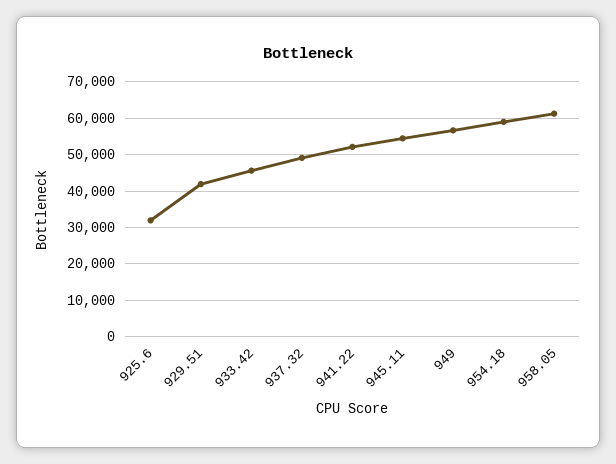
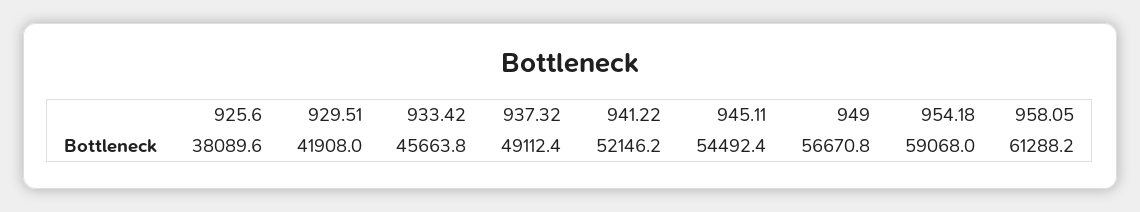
  {
-   "925.6": 32000,
+   "925.6": 38089.6,
    "929.51": 41908,
    "933.42": 45663.8,
    "937.32": 49112.4,
    "941.22": 52146.2,
    "945.11": 54492.4,
    "949": 56670.8,
    "954.18": 59068,
    "958.05": 61288.2
  }

